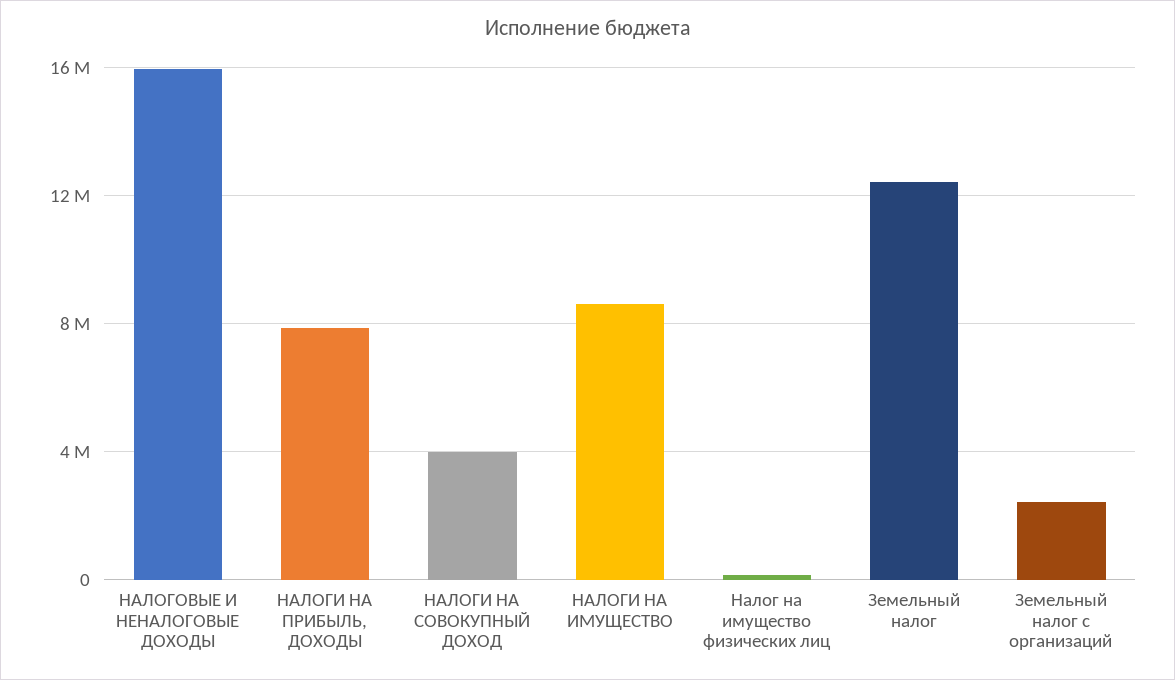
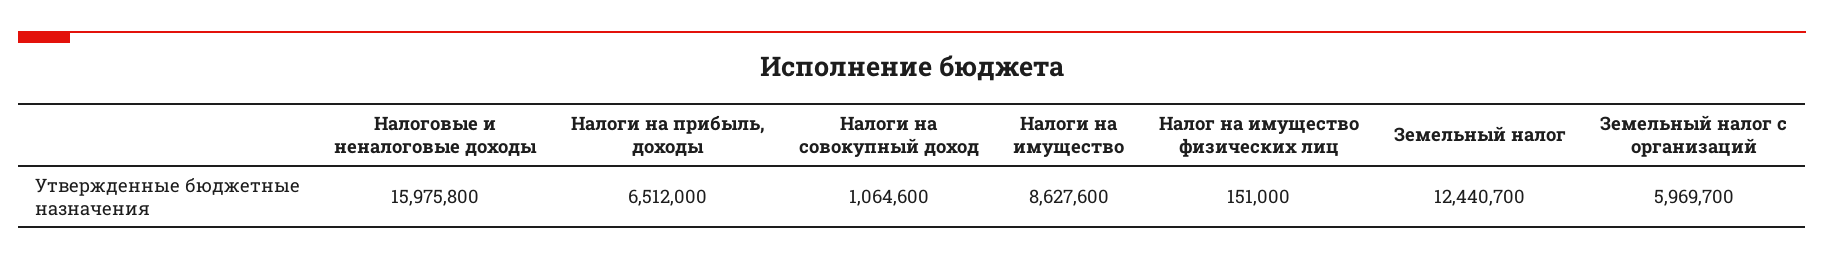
  {
    "НАЛОГОВЫЕ И НЕНАЛОГОВЫЕ ДОХОДЫ": 15975800,
-   "НАЛОГИ НА ПРИБЫЛЬ, ДОХОДЫ": 8000000,
+   "НАЛОГИ НА ПРИБЫЛЬ, ДОХОДЫ": 6512000,
-   "НАЛОГИ НА СОВОКУПНЫЙ ДОХОД": 4000000,
+   "НАЛОГИ НА СОВОКУПНЫЙ ДОХОД": 1064600,
    "НАЛОГИ НА ИМУЩЕСТВО": 8627600,
    "Налог на имущество физических лиц": 151000,
    "Земельный налог": 12440700,
-   "Земельный налог с организаций": 2500000
+   "Земельный налог с организаций": 5969700
  }

